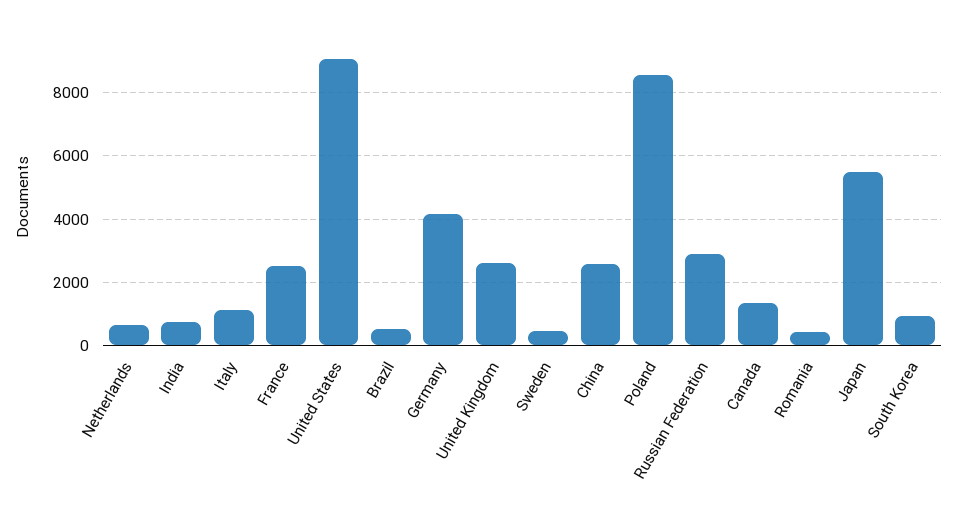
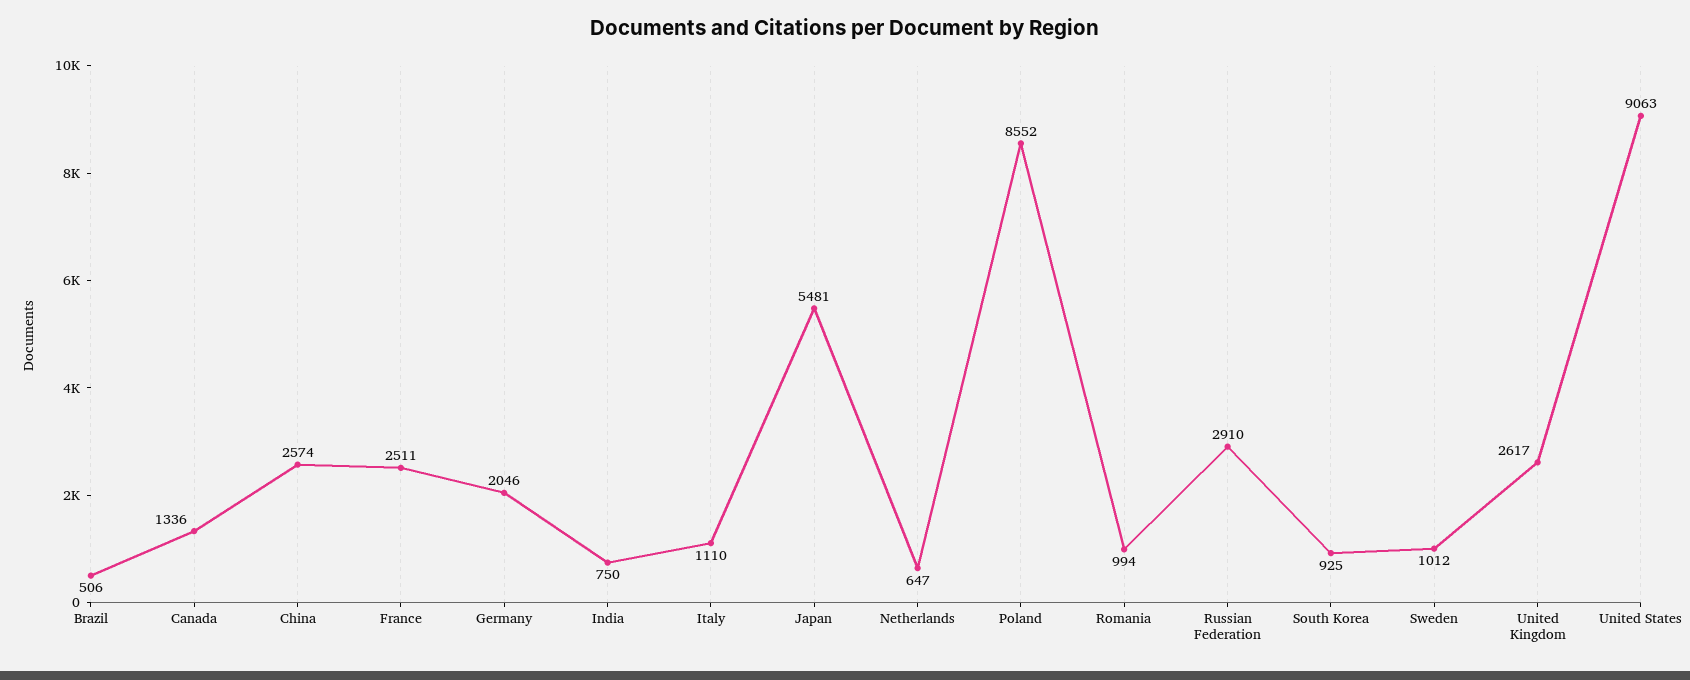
  {
    "Netherlands": 647,
    "India": 750,
    "Italy": 1110,
    "France": 2511,
    "United States": 9063,
    "Brazil": 506,
-   "Germany": 4200,
+   "Germany": 2046,
    "United Kingdom": 2617,
-   "Sweden": 400,
+   "Sweden": 1012,
    "China": 2574,
    "Poland": 8552,
    "Russian Federation": 2910,
    "Canada": 1336,
-   "Romania": 400,
+   "Romania": 994,
    "Japan": 5481,
    "South Korea": 925
  }

